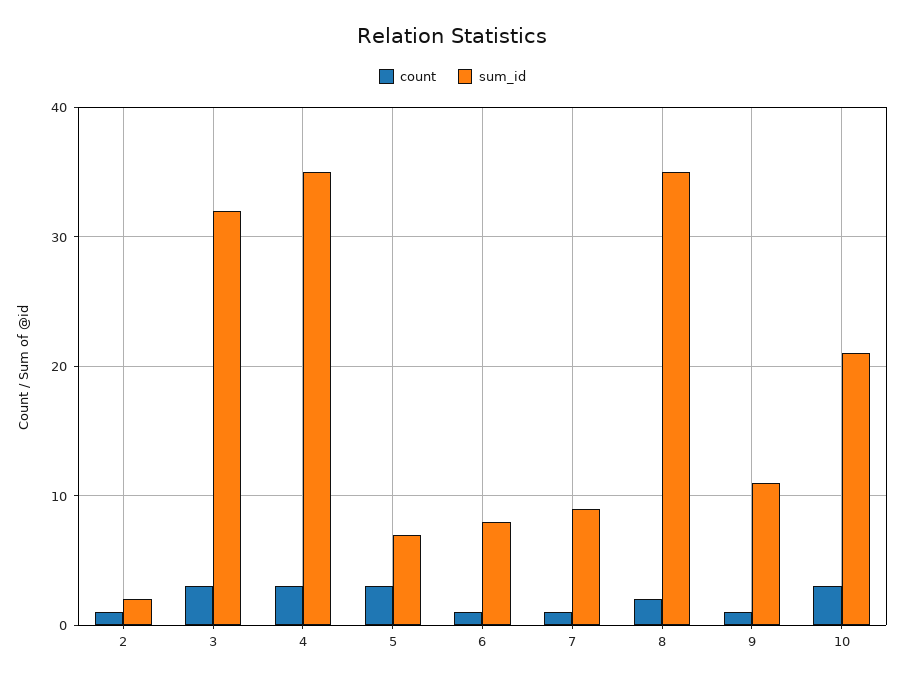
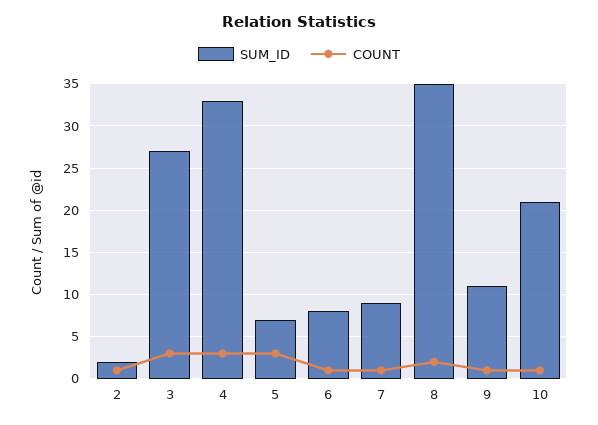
  {
    "count": {
      "2": 1,
      "3": 3,
      "4": 3,
      "5": 3,
      "6": 1,
      "7": 1,
      "8": 2,
      "9": 1,
-     "10": 3
+     "10": 1
    },
    "sum_id": {
      "2": 2,
-     "3": 32,
+     "3": 27,
-     "4": 35,
+     "4": 33,
      "5": 7,
      "6": 8,
      "7": 9,
      "8": 35,
      "9": 11,
      "10": 21
    }
  }

